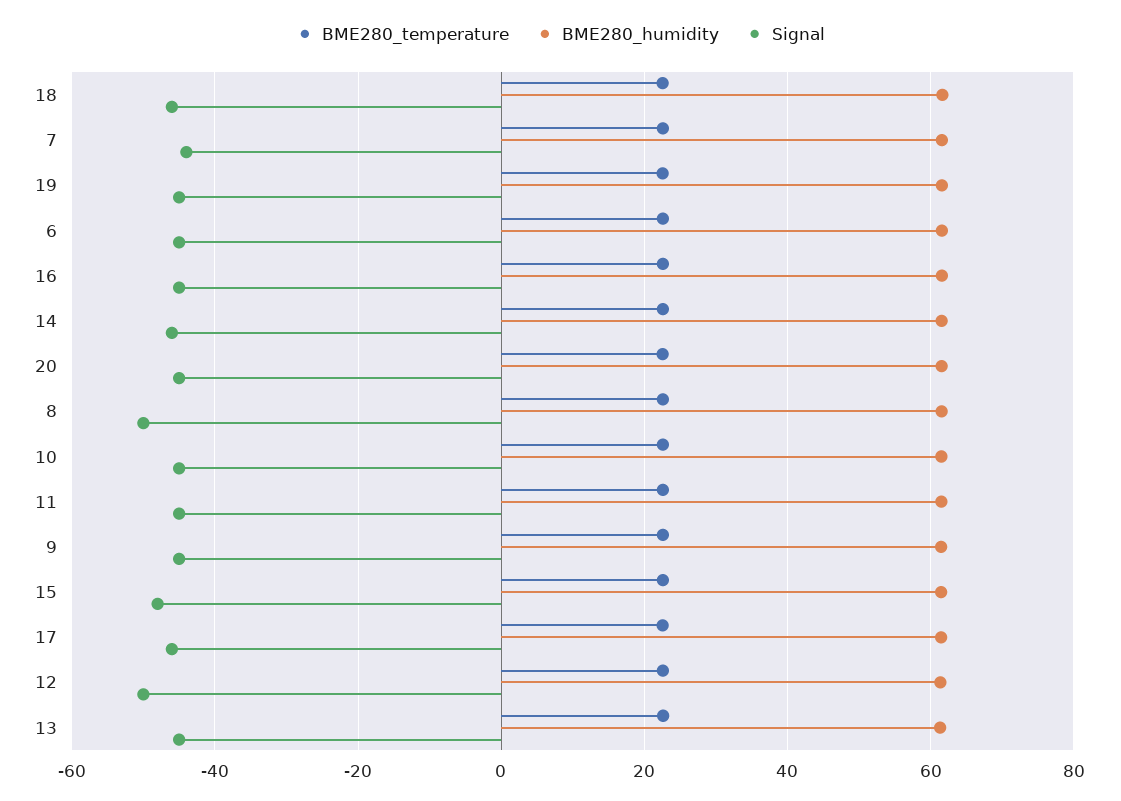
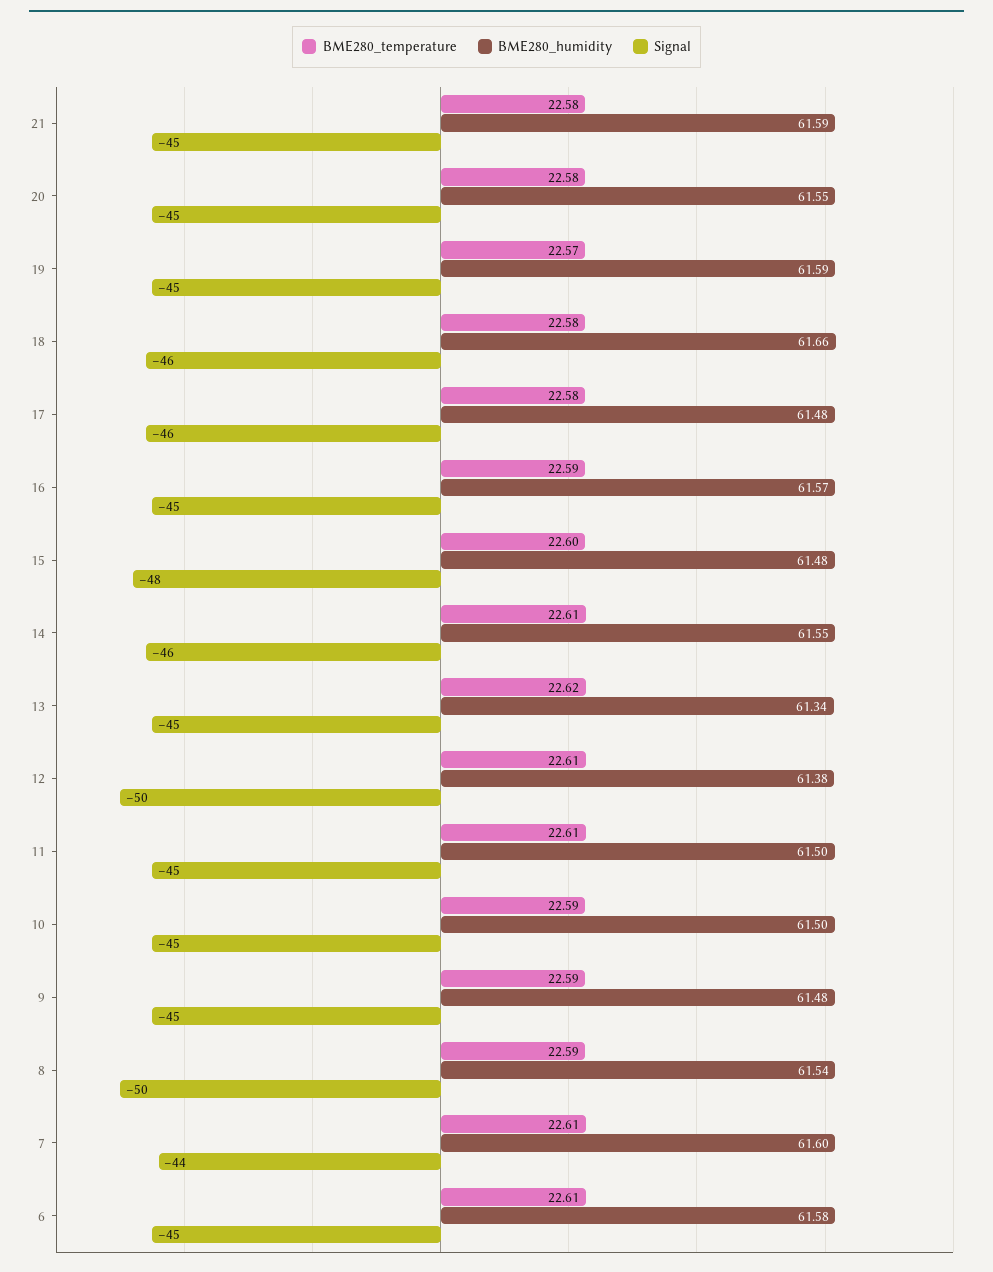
  {
    "BME280_temperature": {
      "18": 22.58,
      "7": 22.61,
      "19": 22.57,
      "6": 22.61,
      "16": 22.59,
      "14": 22.61,
      "20": 22.58,
      "8": 22.59,
      "10": 22.59,
      "11": 22.61,
      "9": 22.59,
      "15": 22.6,
      "17": 22.58,
      "12": 22.61,
-     "13": 22.62
+     "13": 22.62,
+     "21": 22.58
    },
    "BME280_humidity": {
      "18": 61.66,
      "7": 61.6,
      "19": 61.59,
      "6": 61.58,
      "16": 61.57,
      "14": 61.55,
      "20": 61.55,
      "8": 61.54,
      "10": 61.5,
      "11": 61.5,
      "9": 61.48,
      "15": 61.48,
      "17": 61.48,
      "12": 61.38,
-     "13": 61.34
+     "13": 61.34,
+     "21": 61.59
    },
    "Signal": {
      "18": -46,
      "7": -44,
      "19": -45,
      "6": -45,
      "16": -45,
      "14": -46,
      "20": -45,
      "8": -50,
      "10": -45,
      "11": -45,
      "9": -45,
      "15": -48,
      "17": -46,
      "12": -50,
-     "13": -45
+     "13": -45,
+     "21": -45
    }
  }

